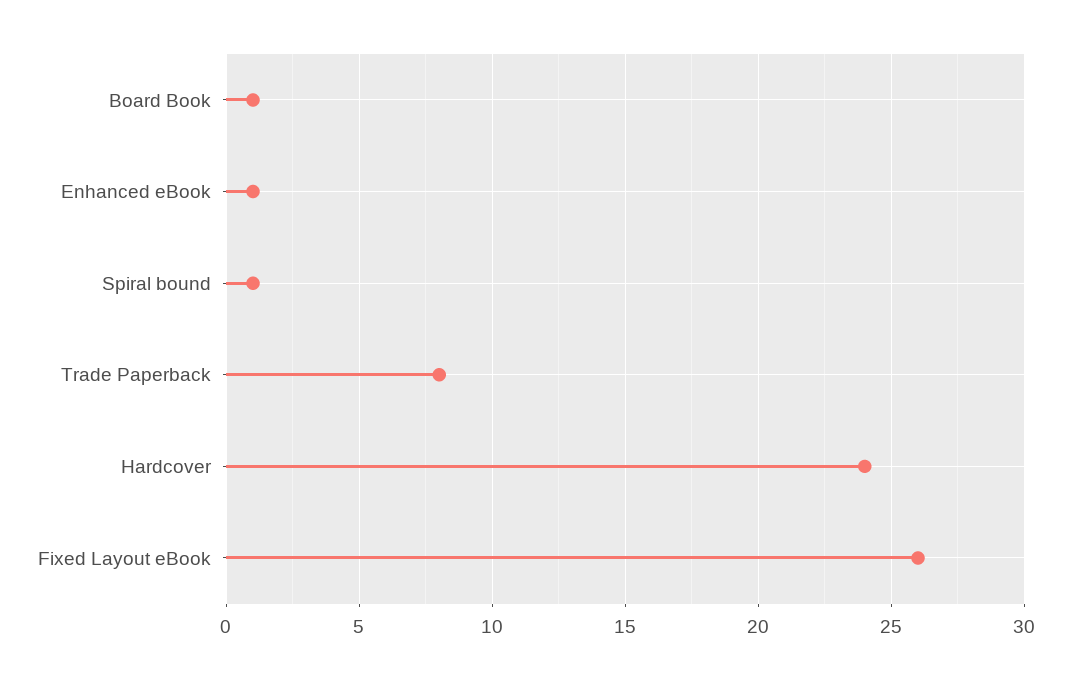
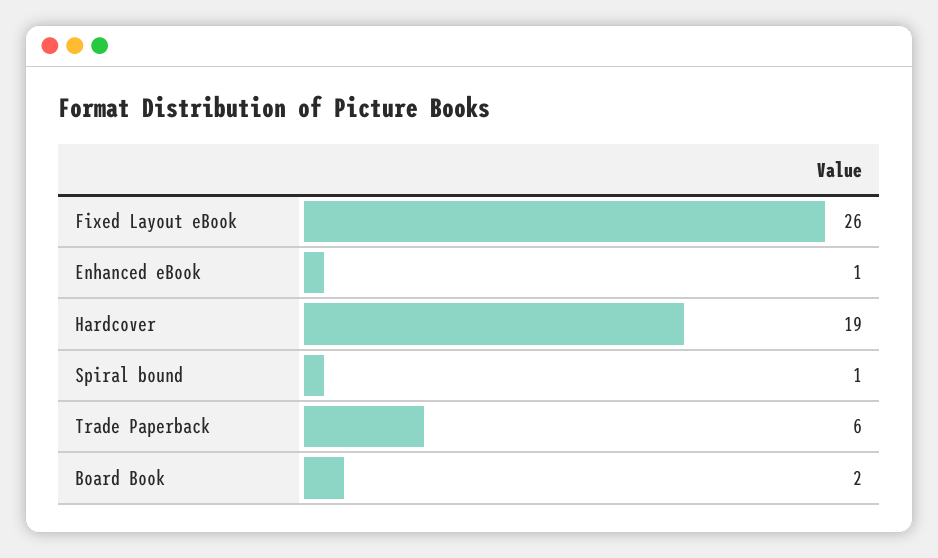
  {
-   "Board Book": 1,
+   "Board Book": 2,
    "Enhanced eBook": 1,
    "Spiral bound": 1,
-   "Trade Paperback": 8,
+   "Trade Paperback": 6,
-   "Hardcover": 24,
+   "Hardcover": 19,
    "Fixed Layout eBook": 26
  }

